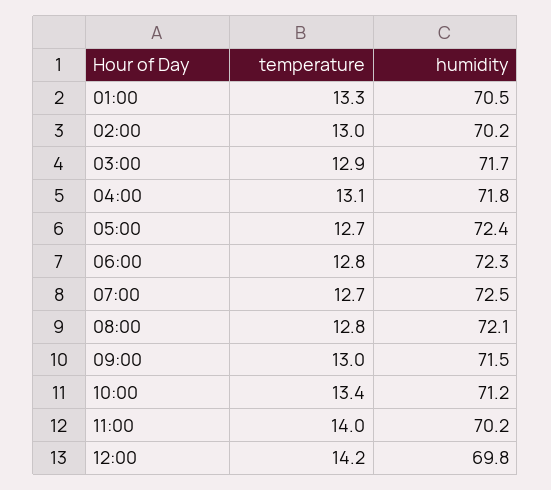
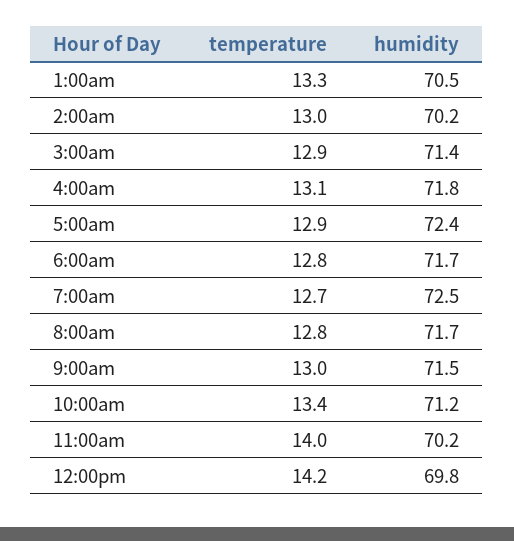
  {
    "temperature": {
      "01:00": 13.3,
      "02:00": 13,
      "03:00": 12.9,
      "04:00": 13.1,
-     "05:00": 12.7,
+     "05:00": 12.9,
      "06:00": 12.8,
      "07:00": 12.7,
      "08:00": 12.8,
      "09:00": 13,
      "10:00": 13.4,
      "11:00": 14,
      "12:00": 14.2
    },
    "humidity": {
      "01:00": 70.5,
      "02:00": 70.2,
-     "03:00": 71.7,
+     "03:00": 71.4,
      "04:00": 71.8,
      "05:00": 72.4,
-     "06:00": 72.3,
+     "06:00": 71.7,
      "07:00": 72.5,
-     "08:00": 72.1,
+     "08:00": 71.7,
      "09:00": 71.5,
      "10:00": 71.2,
      "11:00": 70.2,
      "12:00": 69.8
    }
  }

